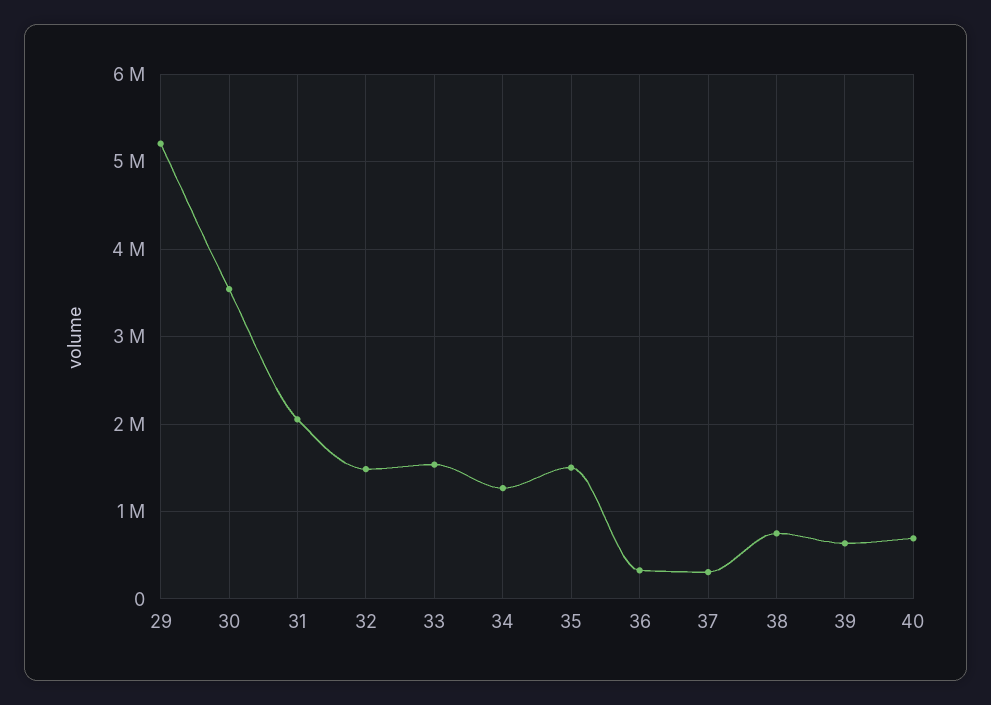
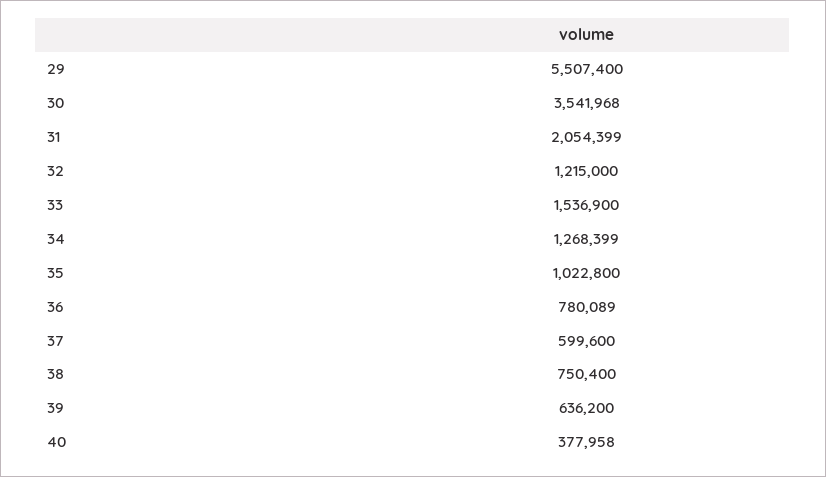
  {
-   "29": 5200000,
+   "29": 5507400,
    "30": 3541968,
    "31": 2054399,
-   "32": 1500000,
+   "32": 1215000,
    "33": 1536900,
    "34": 1268399,
-   "35": 1500000,
+   "35": 1022800,
-   "36": 300000,
+   "36": 780089,
-   "37": 300000,
+   "37": 599600,
    "38": 750400,
    "39": 636200,
-   "40": 700000
+   "40": 377958
  }

